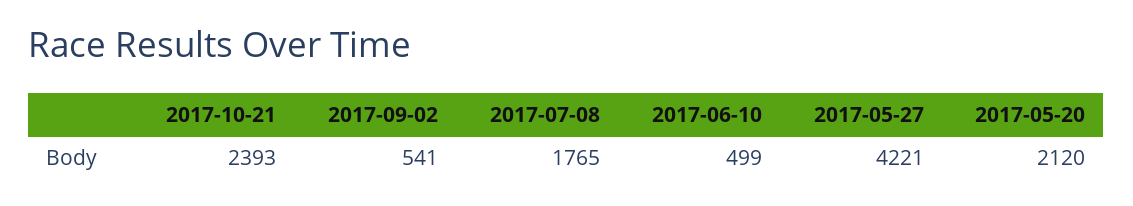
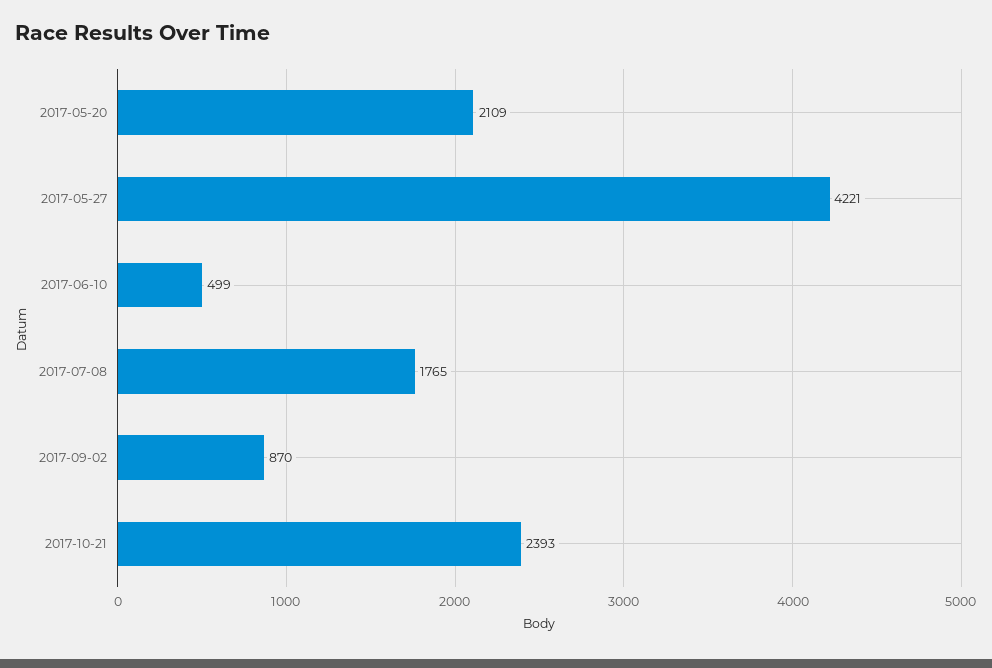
  {
    "2017-10-21": 2393,
-   "2017-09-02": 541,
+   "2017-09-02": 870,
    "2017-07-08": 1765,
    "2017-06-10": 499,
    "2017-05-27": 4221,
-   "2017-05-20": 2120
+   "2017-05-20": 2109
  }

